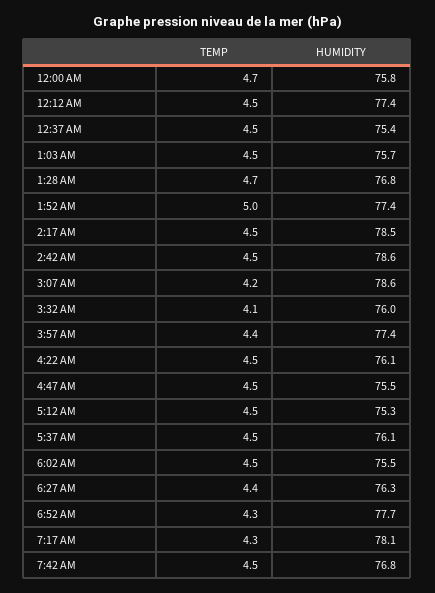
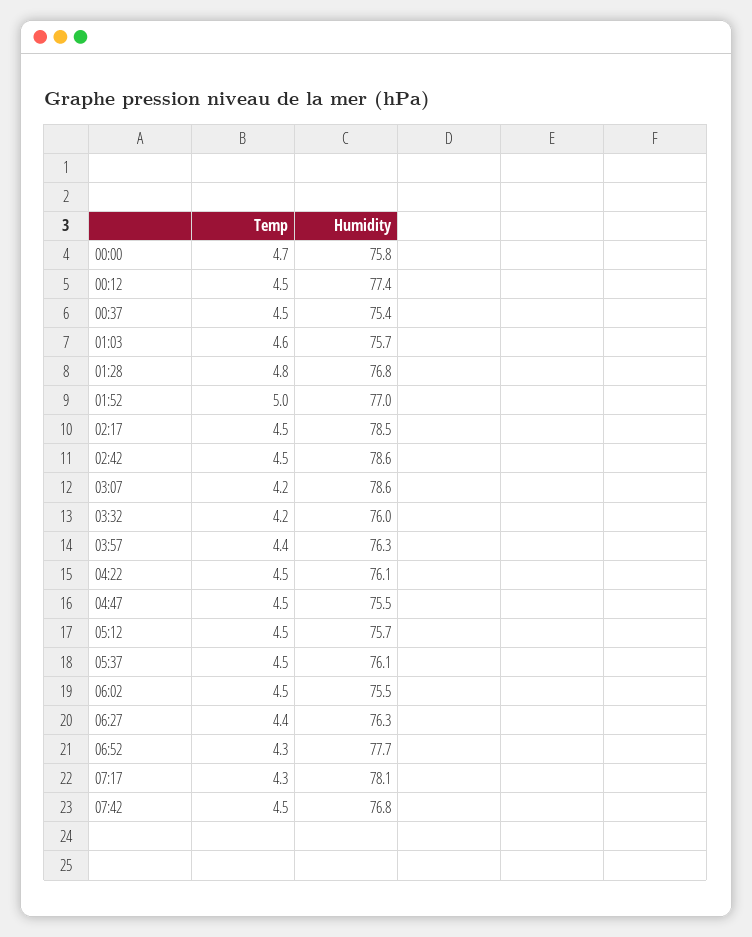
  {
    "TEMP": {
      "12:00 AM": 4.7,
      "12:12 AM": 4.5,
      "12:37 AM": 4.5,
-     "1:03 AM": 4.5,
+     "1:03 AM": 4.6,
-     "1:28 AM": 4.7,
+     "1:28 AM": 4.8,
      "1:52 AM": 5,
      "2:17 AM": 4.5,
      "2:42 AM": 4.5,
      "3:07 AM": 4.2,
-     "3:32 AM": 4.1,
+     "3:32 AM": 4.2,
      "3:57 AM": 4.4,
      "4:22 AM": 4.5,
      "4:47 AM": 4.5,
      "5:12 AM": 4.5,
      "5:37 AM": 4.5,
      "6:02 AM": 4.5,
      "6:27 AM": 4.4,
      "6:52 AM": 4.3,
      "7:17 AM": 4.3,
      "7:42 AM": 4.5
    },
    "HUMIDITY": {
      "12:00 AM": 75.8,
      "12:12 AM": 77.4,
      "12:37 AM": 75.4,
      "1:03 AM": 75.7,
      "1:28 AM": 76.8,
-     "1:52 AM": 77.4,
+     "1:52 AM": 77,
      "2:17 AM": 78.5,
      "2:42 AM": 78.6,
      "3:07 AM": 78.6,
      "3:32 AM": 76,
-     "3:57 AM": 77.4,
+     "3:57 AM": 76.3,
      "4:22 AM": 76.1,
      "4:47 AM": 75.5,
-     "5:12 AM": 75.3,
+     "5:12 AM": 75.7,
      "5:37 AM": 76.1,
      "6:02 AM": 75.5,
      "6:27 AM": 76.3,
      "6:52 AM": 77.7,
      "7:17 AM": 78.1,
      "7:42 AM": 76.8
    }
  }

